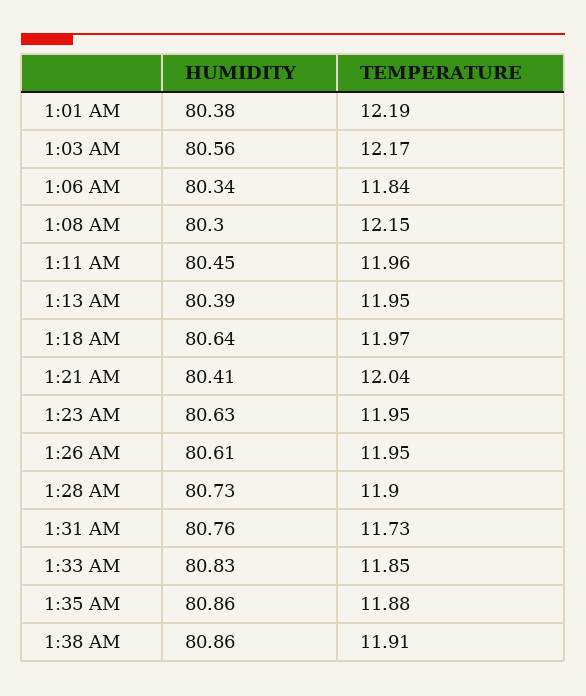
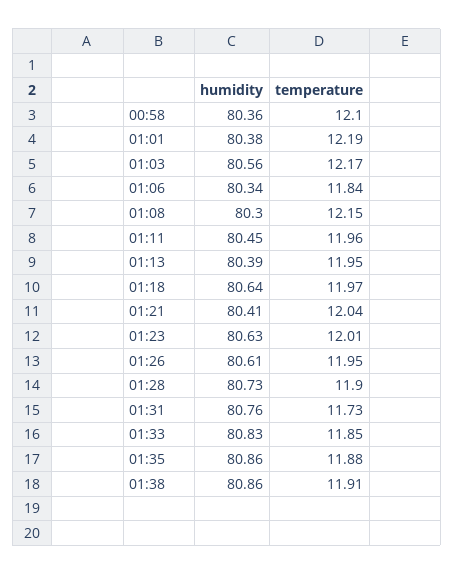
  {
    "HUMIDITY": {
      "1:01 AM": 80.38,
      "1:03 AM": 80.56,
      "1:06 AM": 80.34,
      "1:08 AM": 80.3,
      "1:11 AM": 80.45,
      "1:13 AM": 80.39,
      "1:18 AM": 80.64,
      "1:21 AM": 80.41,
      "1:23 AM": 80.63,
      "1:26 AM": 80.61,
      "1:28 AM": 80.73,
      "1:31 AM": 80.76,
      "1:33 AM": 80.83,
      "1:35 AM": 80.86,
-     "1:38 AM": 80.86
+     "1:38 AM": 80.86,
+     "00:58": 80.36
    },
    "TEMPERATURE": {
      "1:01 AM": 12.19,
      "1:03 AM": 12.17,
      "1:06 AM": 11.84,
      "1:08 AM": 12.15,
      "1:11 AM": 11.96,
      "1:13 AM": 11.95,
      "1:18 AM": 11.97,
      "1:21 AM": 12.04,
-     "1:23 AM": 11.95,
+     "1:23 AM": 12.01,
      "1:26 AM": 11.95,
      "1:28 AM": 11.9,
      "1:31 AM": 11.73,
      "1:33 AM": 11.85,
      "1:35 AM": 11.88,
-     "1:38 AM": 11.91
+     "1:38 AM": 11.91,
+     "00:58": 12.1
    }
  }

